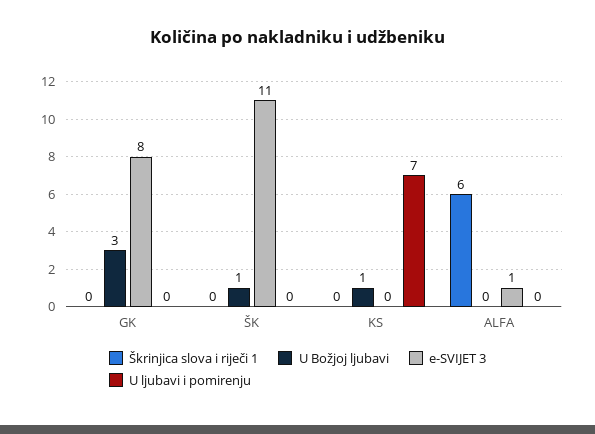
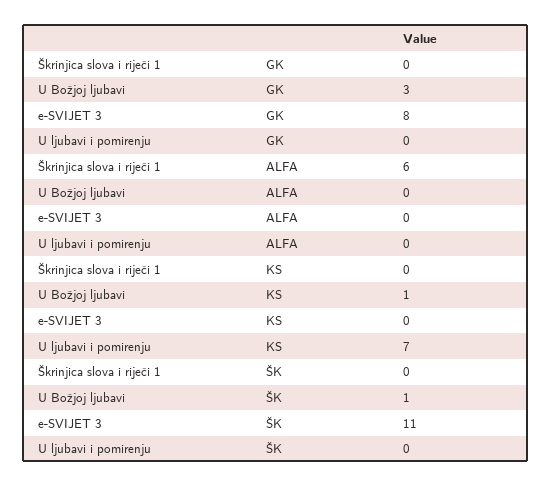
  {
    "Škrinjica slova i riječi 1": {
      "GK": 0,
      "ŠK": 0,
      "KS": 0,
      "ALFA": 6
    },
    "U Božjoj ljubavi": {
      "GK": 3,
      "ŠK": 1,
      "KS": 1,
      "ALFA": 0
    },
    "e-SVIJET 3": {
      "GK": 8,
      "ŠK": 11,
      "KS": 0,
-     "ALFA": 1
+     "ALFA": 0
    },
    "U ljubavi i pomirenju": {
      "GK": 0,
      "ŠK": 0,
      "KS": 7,
      "ALFA": 0
    }
  }

